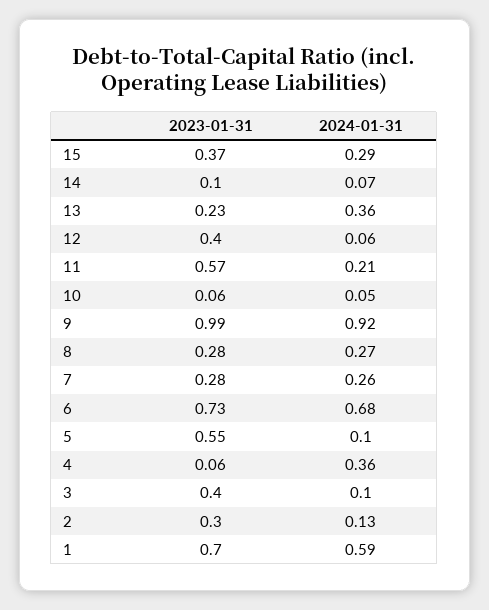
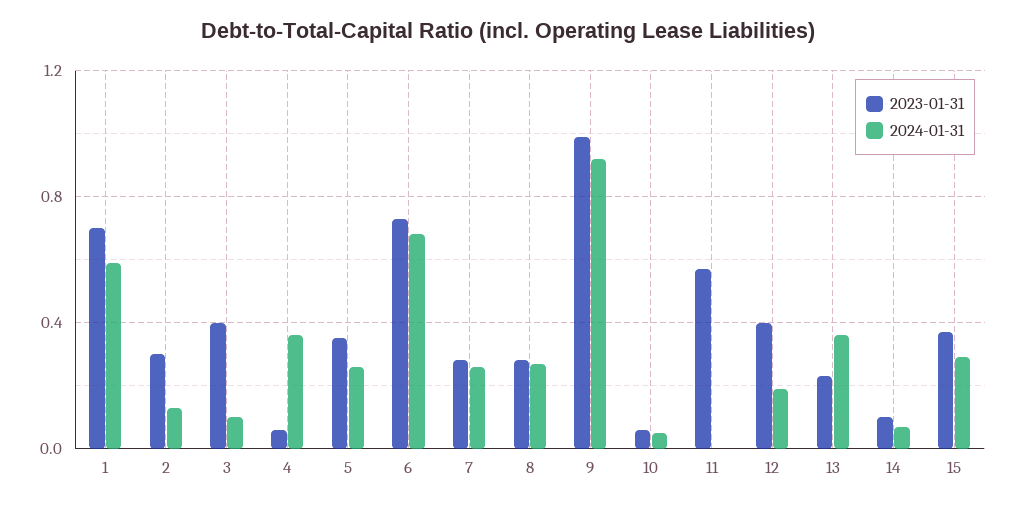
  {
    "2023-01-31": {
      "15": 0.37,
      "14": 0.1,
      "13": 0.23,
      "12": 0.4,
      "11": 0.57,
      "10": 0.06,
      "9": 0.99,
      "8": 0.28,
      "7": 0.28,
      "6": 0.73,
-     "5": 0.55,
+     "5": 0.35,
      "4": 0.06,
      "3": 0.4,
      "2": 0.3,
      "1": 0.7
    },
    "2024-01-31": {
      "15": 0.29,
      "14": 0.07,
      "13": 0.36,
-     "12": 0.06,
+     "12": 0.2,
-     "11": 0.21,
+     "11": 0,
      "10": 0.05,
      "9": 0.92,
      "8": 0.27,
      "7": 0.26,
      "6": 0.68,
-     "5": 0.1,
+     "5": 0.25,
      "4": 0.36,
      "3": 0.1,
      "2": 0.13,
      "1": 0.59
    }
  }

